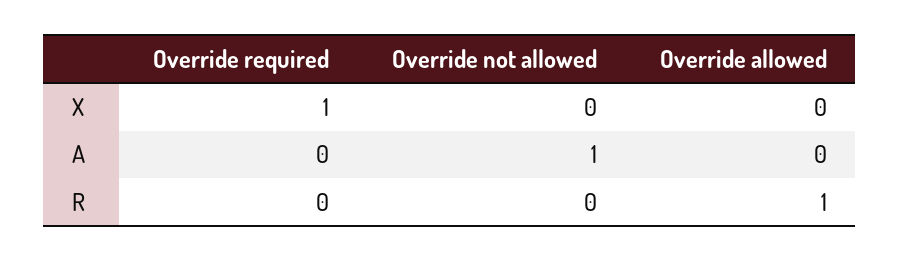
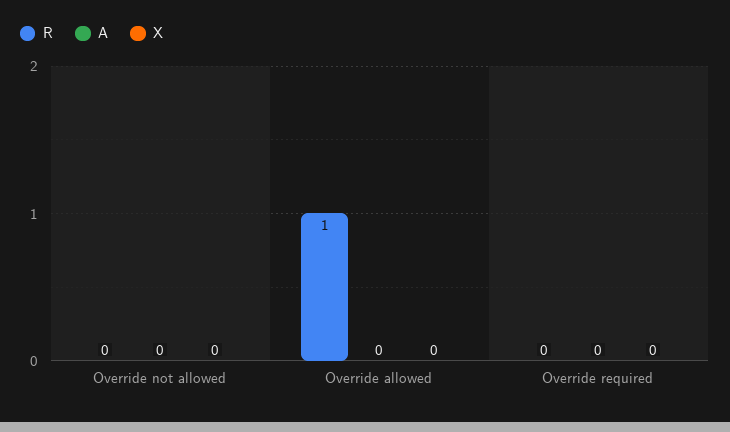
  {
    "X": {
-     "Override required": 1,
+     "Override required": 0,
      "Override not allowed": 0,
      "Override allowed": 0
    },
    "A": {
      "Override required": 0,
-     "Override not allowed": 1,
+     "Override not allowed": 0,
      "Override allowed": 0
    },
    "R": {
      "Override required": 0,
      "Override not allowed": 0,
      "Override allowed": 1
    }
  }

